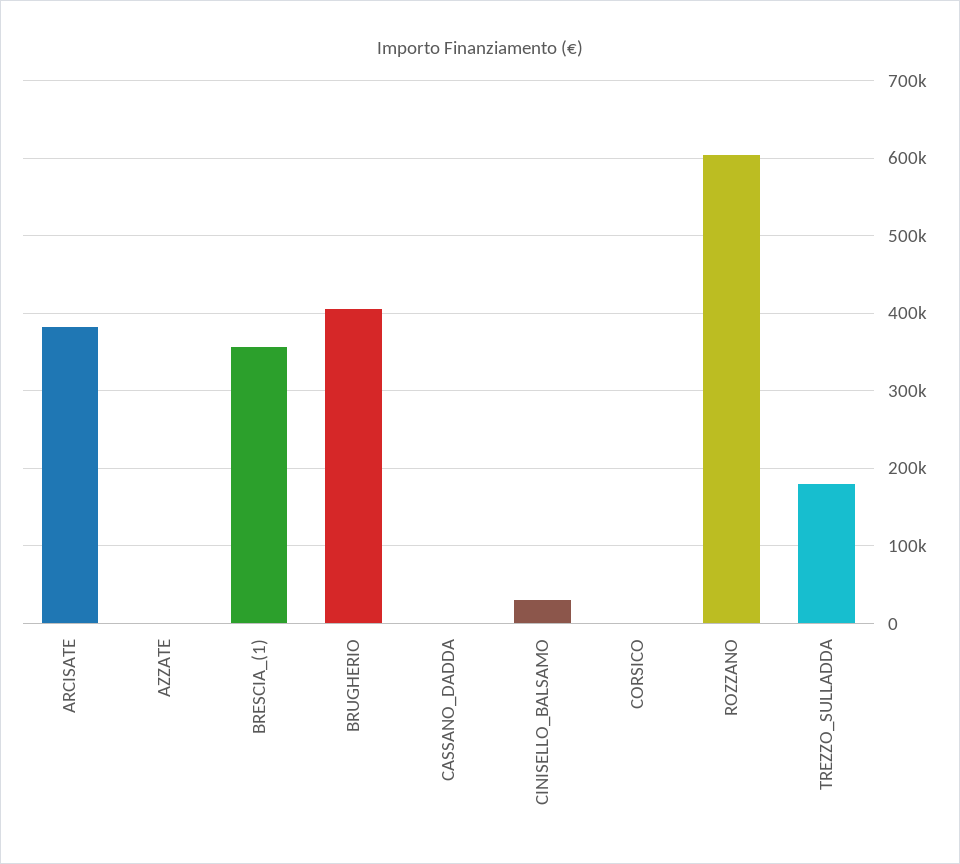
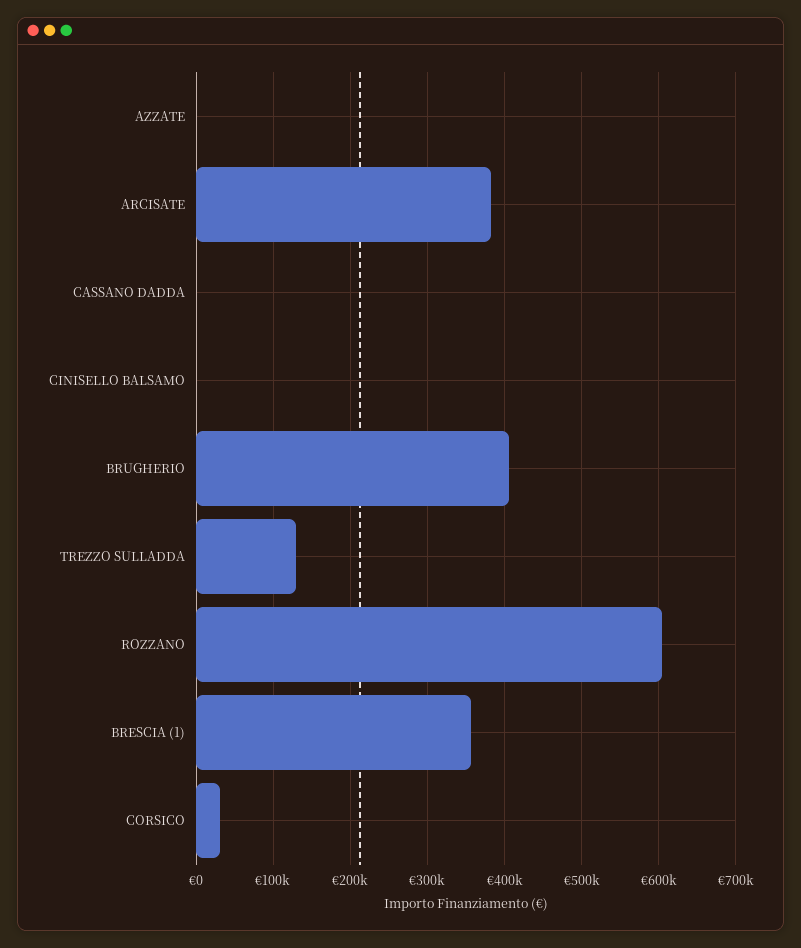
  {
    "ARCISATE": 380000,
    "AZZATE": 0,
    "BRESCIA_(1)": 360000,
    "BRUGHERIO": 410000,
    "CASSANO_DADDA": 0,
-   "CINISELLO_BALSAMO": 30000,
+   "CINISELLO_BALSAMO": 0,
-   "CORSICO": 0,
+   "CORSICO": 30000,
    "ROZZANO": 600000,
-   "TREZZO_SULLADDA": 180000
+   "TREZZO_SULLADDA": 130000
  }

